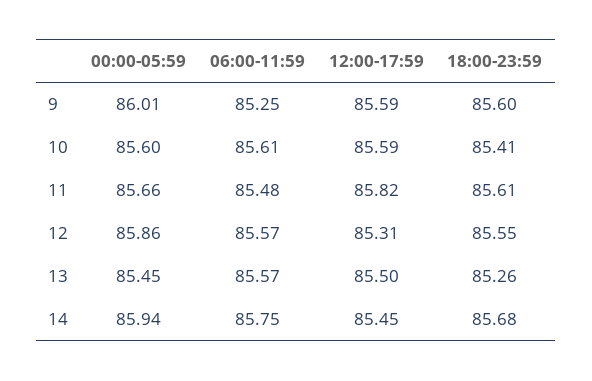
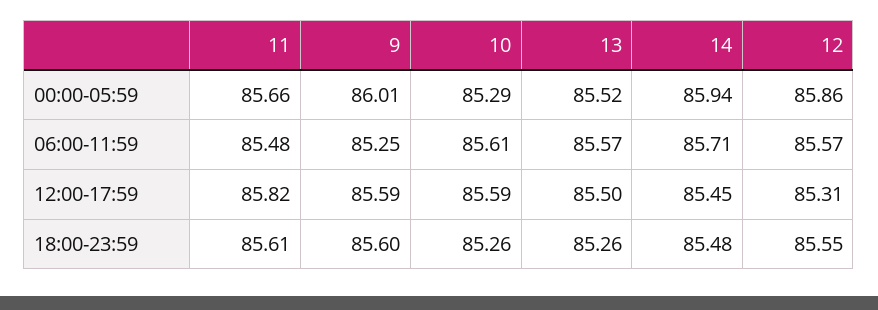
  {
    "00:00-05:59": {
      "9": 86.01,
-     "10": 85.6,
+     "10": 85.29,
      "11": 85.66,
      "12": 85.86,
-     "13": 85.45,
+     "13": 85.52,
      "14": 85.94
    },
    "06:00-11:59": {
      "9": 85.25,
      "10": 85.61,
      "11": 85.48,
      "12": 85.57,
      "13": 85.57,
-     "14": 85.75
+     "14": 85.71
    },
    "12:00-17:59": {
      "9": 85.59,
      "10": 85.59,
      "11": 85.82,
      "12": 85.31,
      "13": 85.5,
      "14": 85.45
    },
    "18:00-23:59": {
      "9": 85.6,
-     "10": 85.41,
+     "10": 85.26,
      "11": 85.61,
      "12": 85.55,
      "13": 85.26,
-     "14": 85.68
+     "14": 85.48
    }
  }

